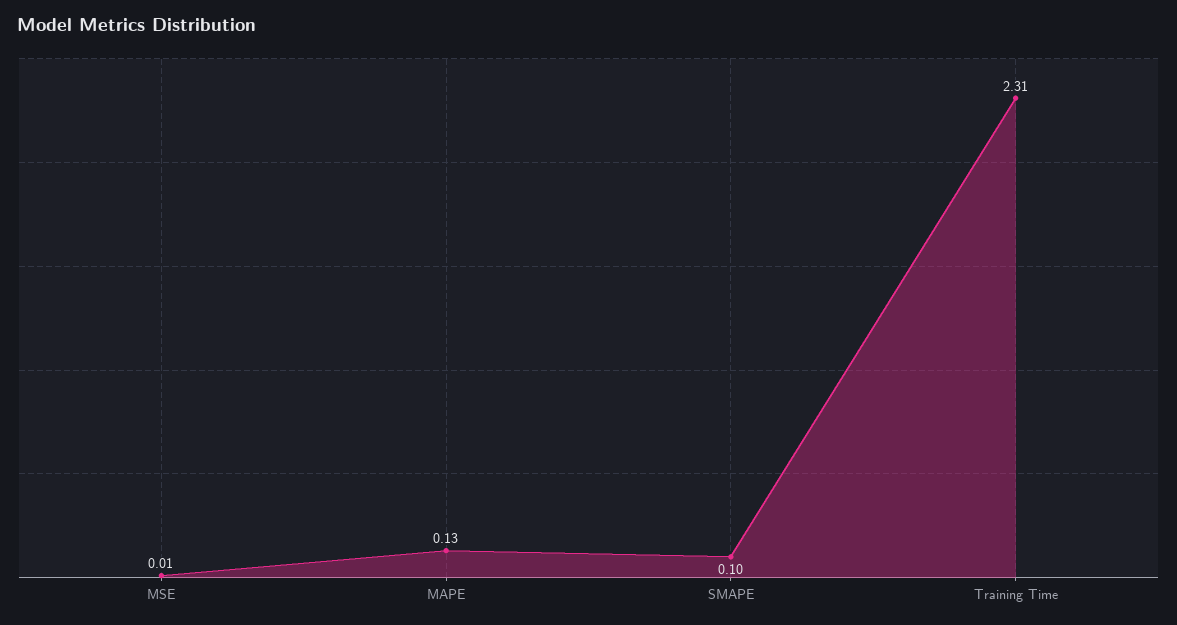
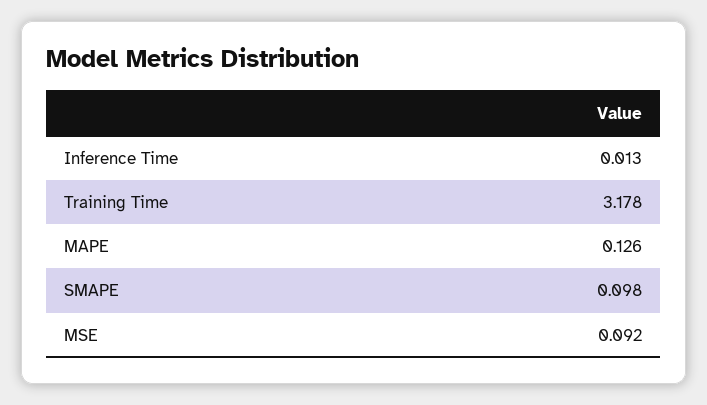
  {
-   "MSE": 0.01,
+   "MSE": 0.092,
    "MAPE": 0.126,
    "SMAPE": 0.098,
-   "Training Time": 2.31
+   "Training Time": 3.178,
+   "Inference Time": 0.013
  }

